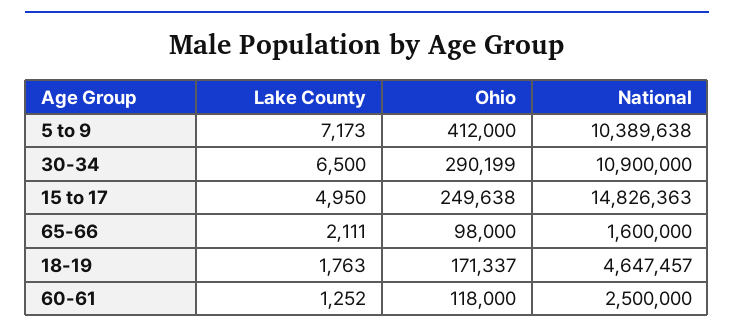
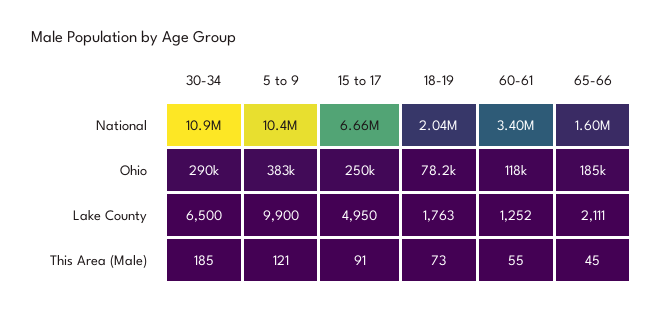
  {
    "Lake County": {
-     "5 to 9": 7173,
+     "5 to 9": 9900,
      "30-34": 6500,
      "15 to 17": 4950,
      "65-66": 2111,
      "18-19": 1763,
      "60-61": 1252
    },
    "Ohio": {
-     "5 to 9": 412000,
+     "5 to 9": 383000,
      "30-34": 290199,
      "15 to 17": 249638,
-     "65-66": 98000,
+     "65-66": 185000,
-     "18-19": 171337,
+     "18-19": 78200,
      "60-61": 118000
    },
    "National": {
      "5 to 9": 10389638,
      "30-34": 10900000,
-     "15 to 17": 14826363,
+     "15 to 17": 6660000,
      "65-66": 1600000,
-     "18-19": 4647457,
+     "18-19": 2040000,
-     "60-61": 2500000
+     "60-61": 3400000
-   }
+   },
+   "This Area (Male)": {
+     "30-34": 185,
+     "5 to 9": 121,
+     "15 to 17": 91,
+     "18-19": 73,
+     "60-61": 55,
+     "65-66": 45
+   }
  }

